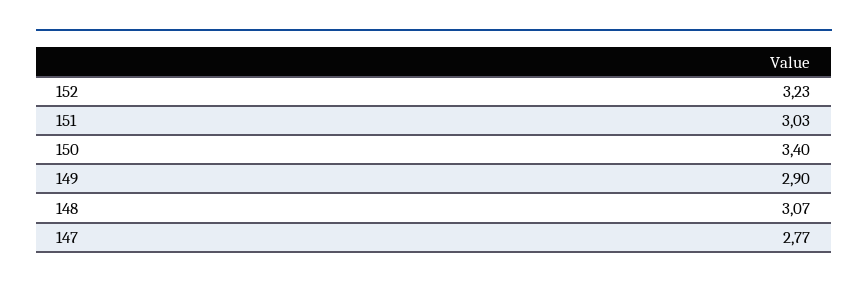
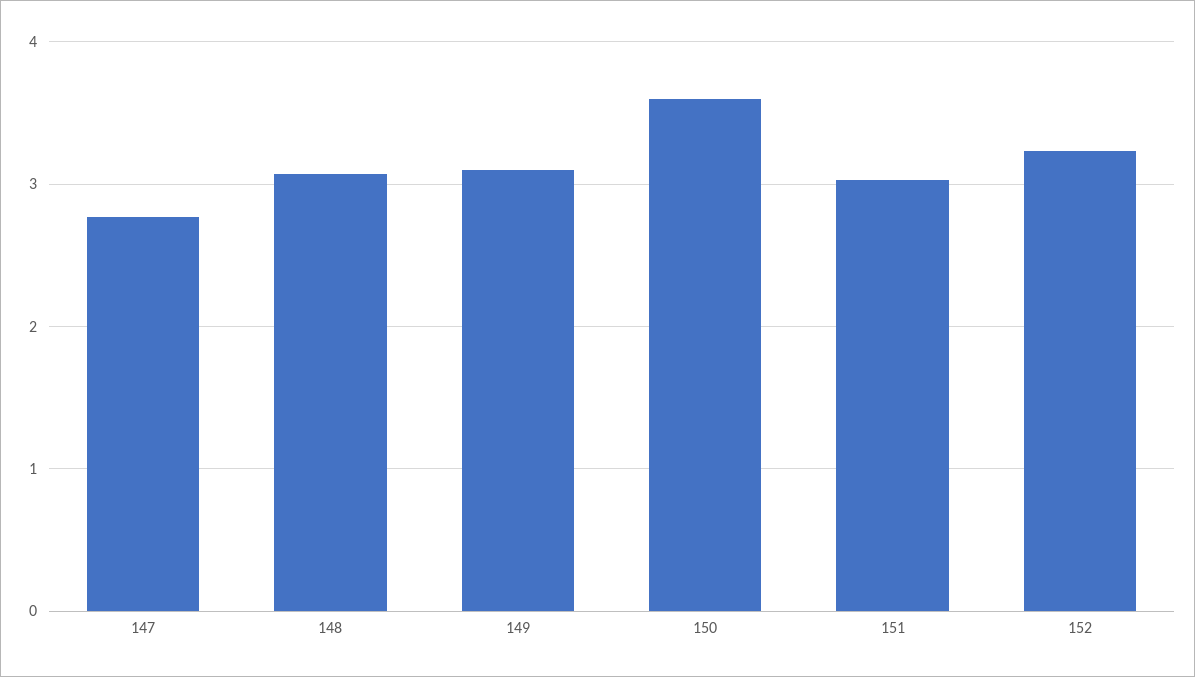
  {
    "152": 3.23,
    "151": 3.03,
-   "150": 3.4,
+   "150": 3.6,
-   "149": 2.9,
+   "149": 3.1,
    "148": 3.07,
    "147": 2.77
  }

